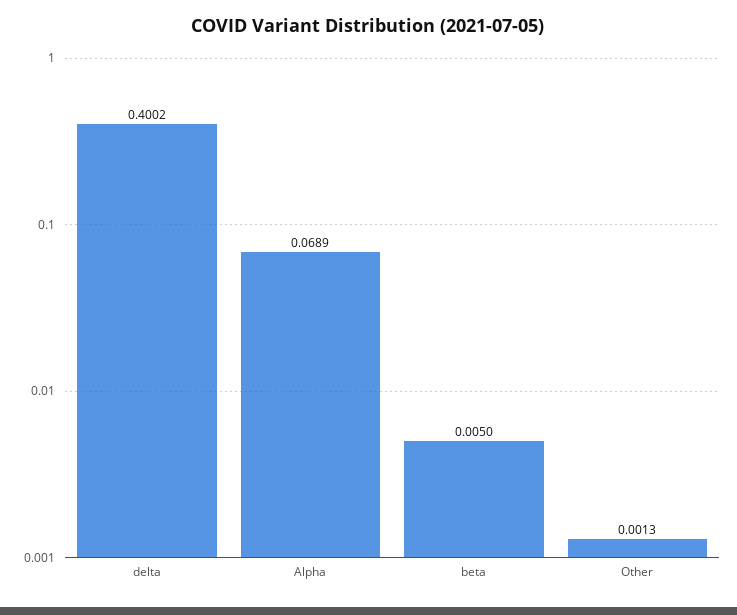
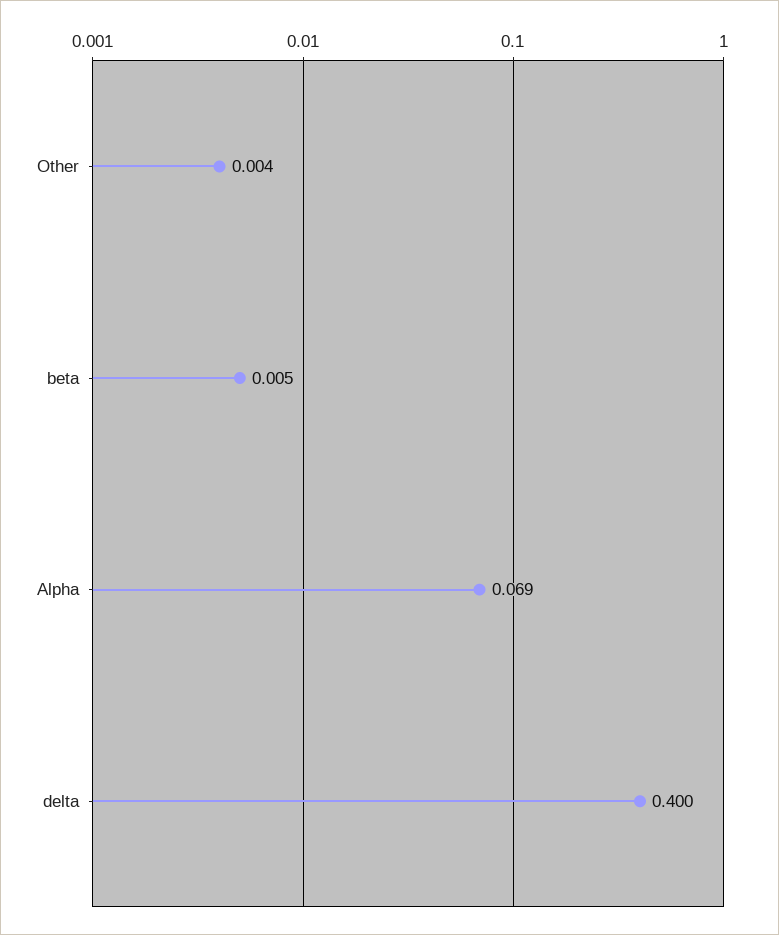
  {
    "delta": 0.4002,
    "Alpha": 0.0689,
    "beta": 0.005,
-   "Other": 0.0013
+   "Other": 0.004
  }

